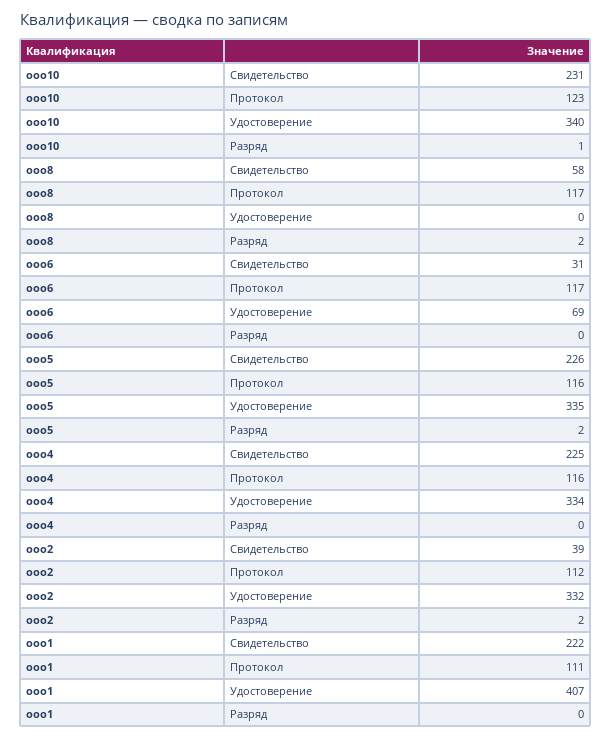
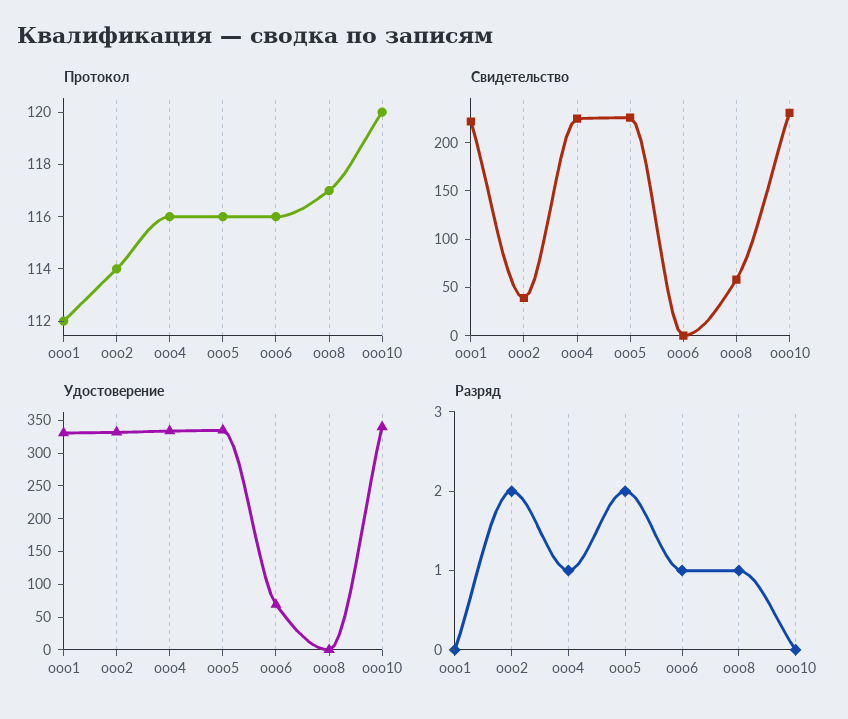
  {
    "Свидетельство": {
      "ооо10": 231,
      "ооо8": 58,
-     "ооо6": 31,
+     "ооо6": 0,
      "ооо5": 226,
      "ооо4": 225,
      "ооо2": 39,
      "ооо1": 222
    },
    "Протокол": {
-     "ооо10": 123,
+     "ооо10": 120,
      "ооо8": 117,
-     "ооо6": 117,
+     "ооо6": 116,
      "ооо5": 116,
      "ооо4": 116,
-     "ооо2": 112,
+     "ооо2": 114,
-     "ооо1": 111
+     "ооо1": 112
    },
    "Удостоверение": {
      "ооо10": 340,
      "ооо8": 0,
      "ооо6": 69,
      "ооо5": 335,
      "ооо4": 334,
      "ооо2": 332,
-     "ооо1": 407
+     "ооо1": 325
    },
    "Разряд": {
-     "ооо10": 1,
+     "ооо10": 0,
-     "ооо8": 2,
+     "ооо8": 1,
-     "ооо6": 0,
+     "ооо6": 1,
      "ооо5": 2,
-     "ооо4": 0,
+     "ооо4": 1,
      "ооо2": 2,
      "ооо1": 0
    }
  }

